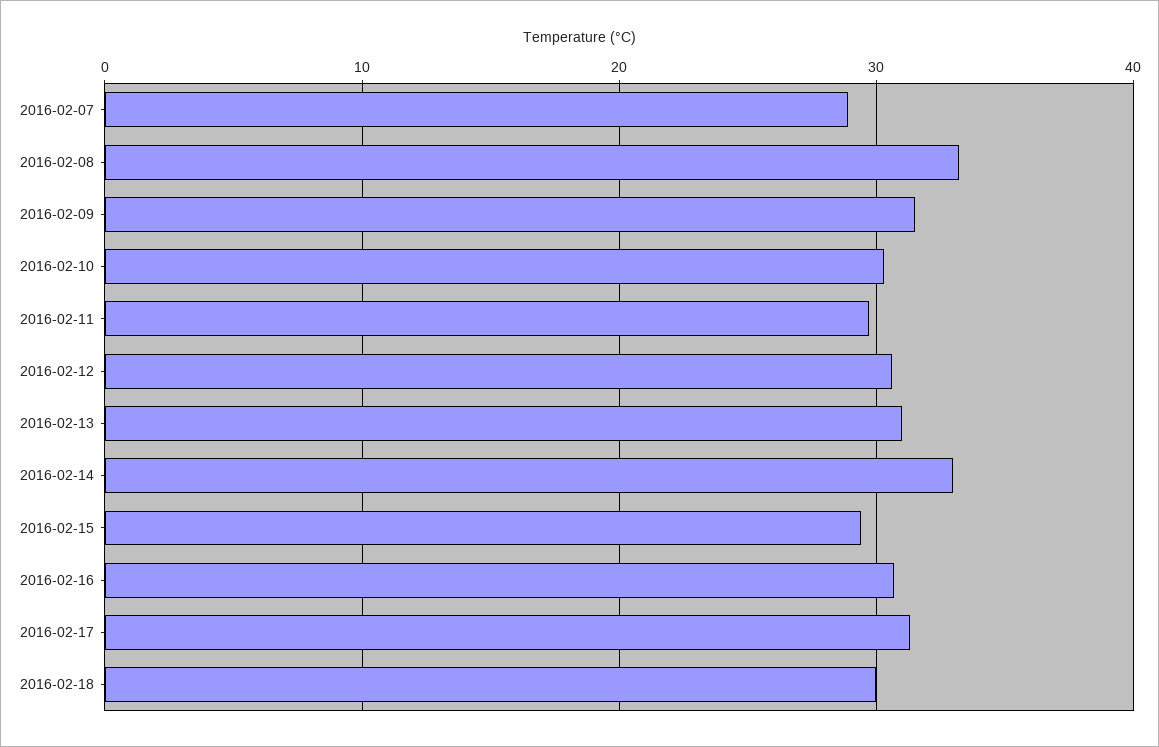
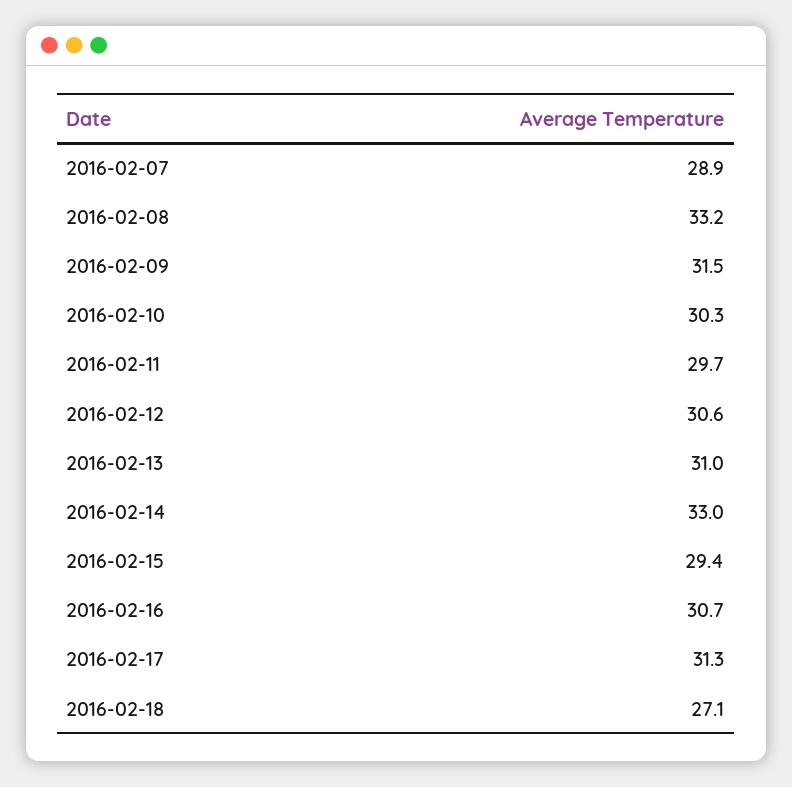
  {
    "2016-02-07": 28.9,
    "2016-02-08": 33.2,
    "2016-02-09": 31.5,
    "2016-02-10": 30.3,
    "2016-02-11": 29.7,
    "2016-02-12": 30.6,
    "2016-02-13": 31,
    "2016-02-14": 33,
    "2016-02-15": 29.4,
    "2016-02-16": 30.7,
    "2016-02-17": 31.3,
-   "2016-02-18": 30
+   "2016-02-18": 27.1
  }

